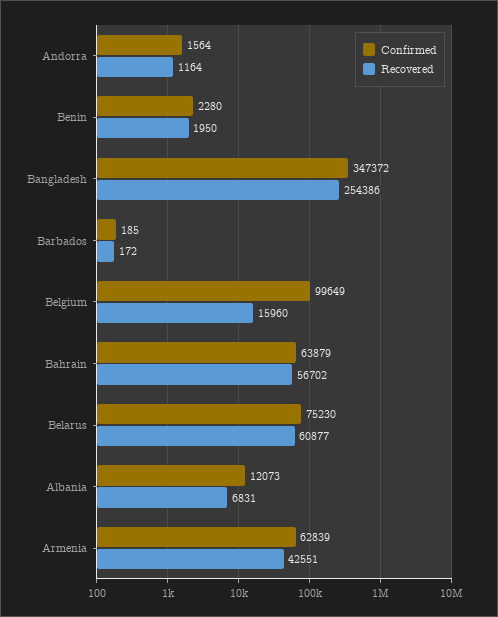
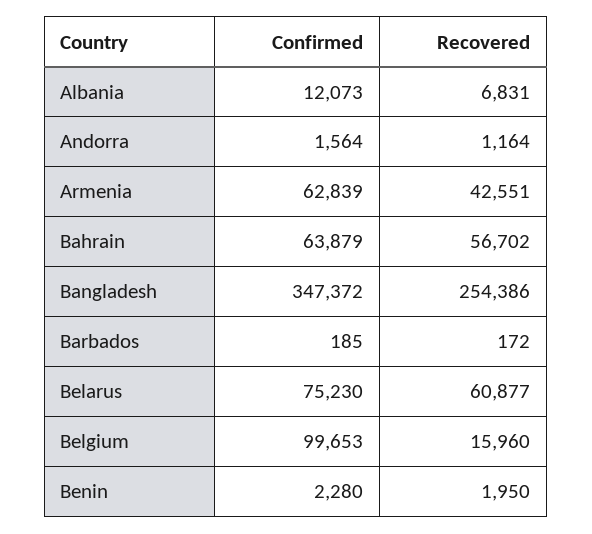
  {
    "Confirmed": {
      "Andorra": 1564,
      "Benin": 2280,
      "Bangladesh": 347372,
      "Barbados": 185,
-     "Belgium": 99649,
+     "Belgium": 99653,
      "Bahrain": 63879,
      "Belarus": 75230,
      "Albania": 12073,
      "Armenia": 62839
    },
    "Recovered": {
      "Andorra": 1164,
      "Benin": 1950,
      "Bangladesh": 254386,
      "Barbados": 172,
      "Belgium": 15960,
      "Bahrain": 56702,
      "Belarus": 60877,
      "Albania": 6831,
      "Armenia": 42551
    }
  }

